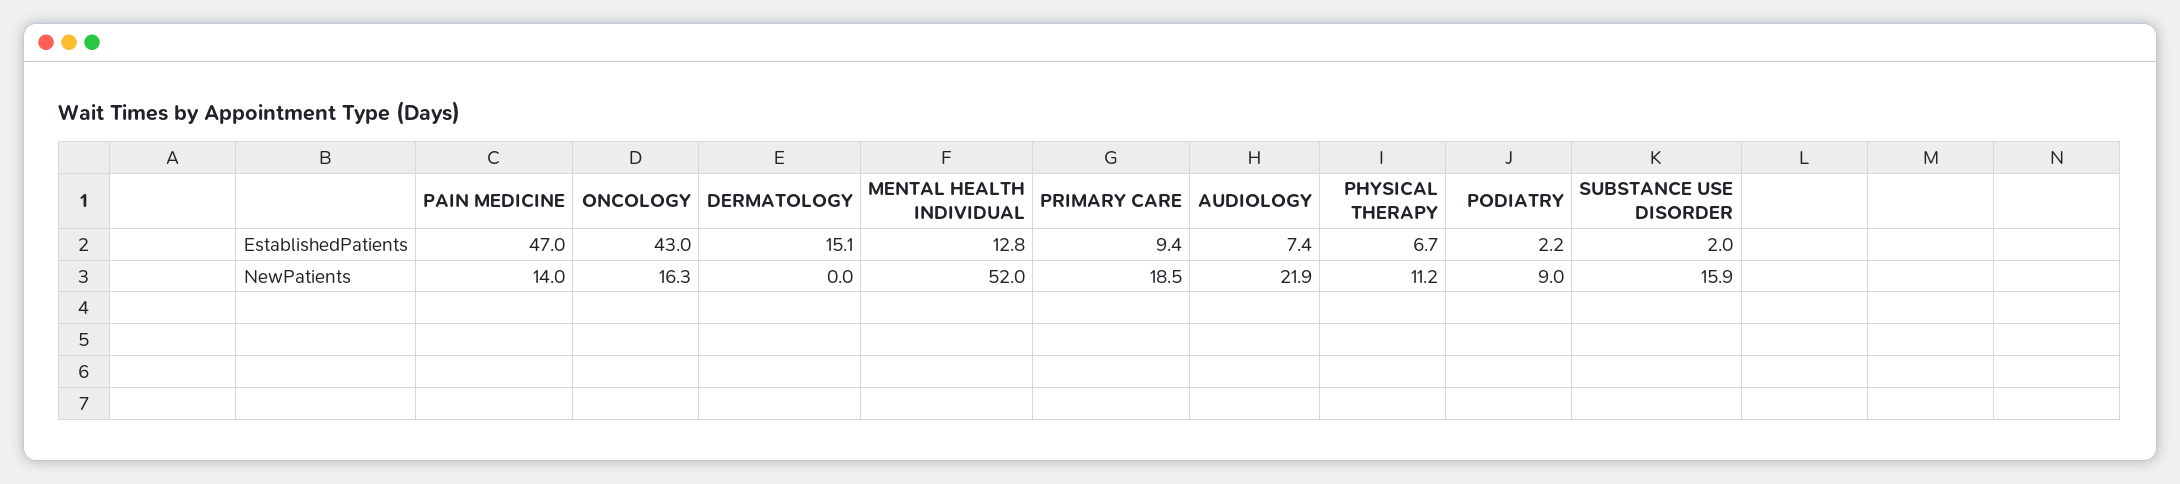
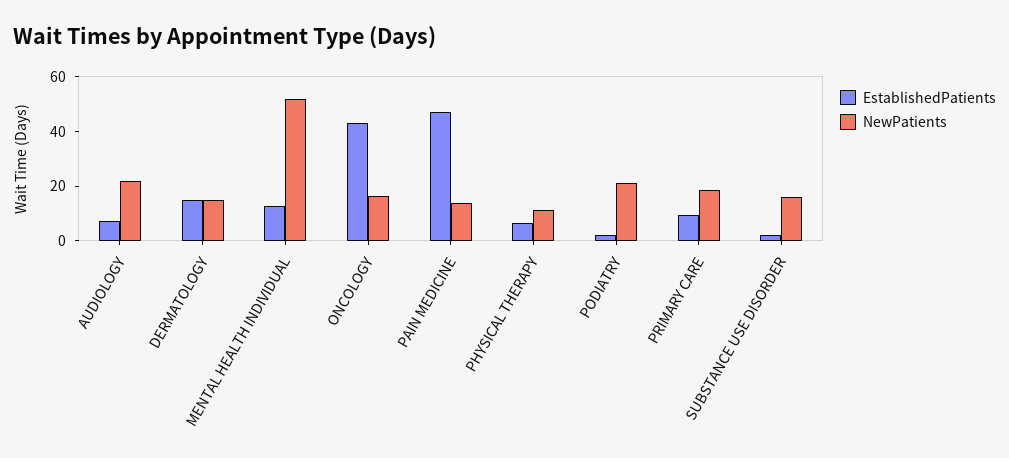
  {
    "EstablishedPatients": {
      "PAIN MEDICINE": 47,
      "ONCOLOGY": 43,
      "DERMATOLOGY": 15.1,
      "MENTAL HEALTH INDIVIDUAL": 12.8,
      "PRIMARY CARE": 9.4,
      "AUDIOLOGY": 7.4,
      "PHYSICAL THERAPY": 6.7,
      "PODIATRY": 2.2,
      "SUBSTANCE USE DISORDER": 2
    },
    "NewPatients": {
      "PAIN MEDICINE": 14,
      "ONCOLOGY": 16.3,
-     "DERMATOLOGY": 0,
+     "DERMATOLOGY": 15,
      "MENTAL HEALTH INDIVIDUAL": 52,
      "PRIMARY CARE": 18.5,
      "AUDIOLOGY": 21.9,
      "PHYSICAL THERAPY": 11.2,
-     "PODIATRY": 9,
+     "PODIATRY": 20,
      "SUBSTANCE USE DISORDER": 15.9
    }
  }

